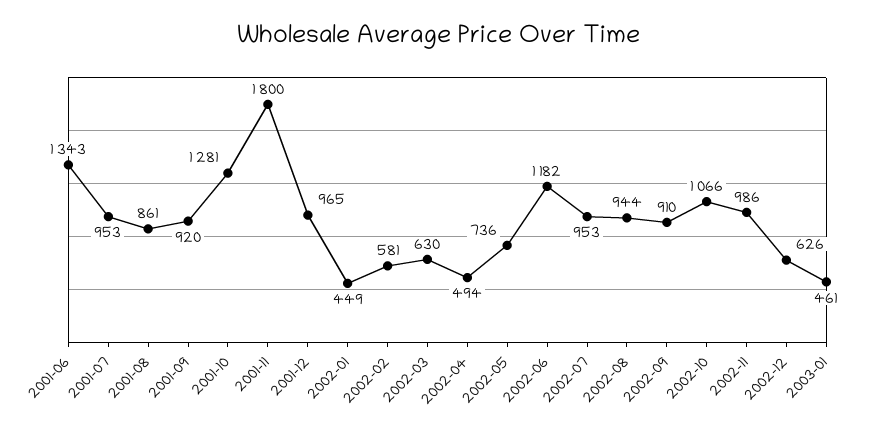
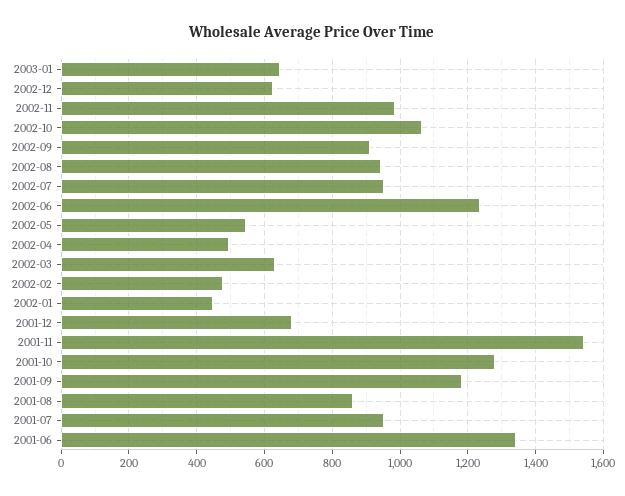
  {
    "2001-06": 1343,
    "2001-07": 953,
    "2001-08": 861,
-   "2001-09": 920,
+   "2001-09": 1180,
    "2001-10": 1281,
-   "2001-11": 1800,
+   "2001-11": 1540,
-   "2001-12": 965,
+   "2001-12": 680,
    "2002-01": 449,
-   "2002-02": 581,
+   "2002-02": 480,
    "2002-03": 630,
    "2002-04": 494,
-   "2002-05": 736,
+   "2002-05": 540,
-   "2002-06": 1182,
+   "2002-06": 1240,
    "2002-07": 953,
    "2002-08": 944,
    "2002-09": 910,
    "2002-10": 1066,
    "2002-11": 986,
    "2002-12": 626,
-   "2003-01": 461
+   "2003-01": 640
  }

